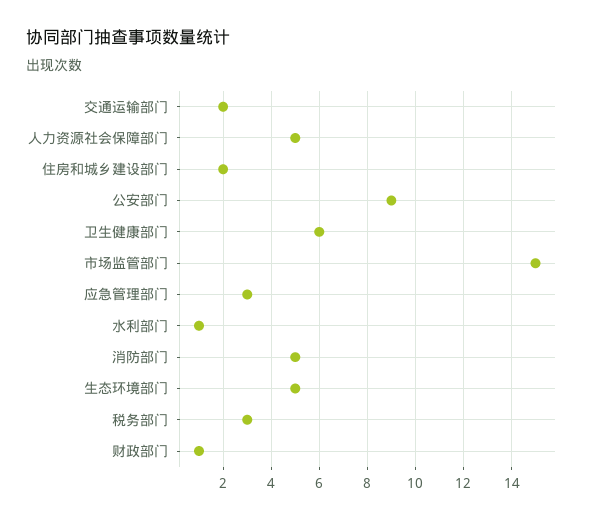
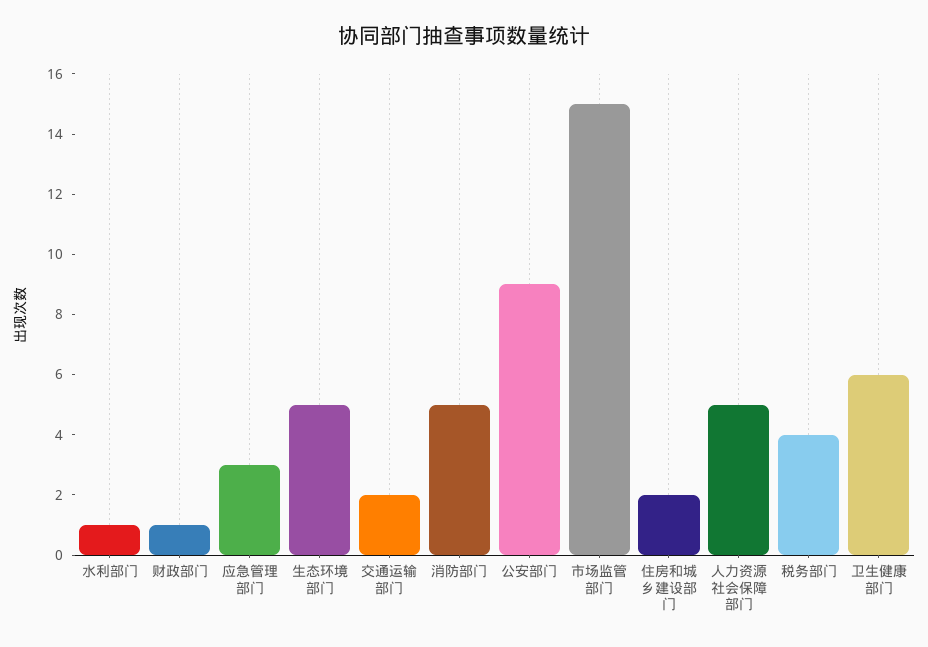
  {
    "交通运输部门": 2,
    "人力资源社会保障部门": 5,
    "住房和城乡建设部门": 2,
    "公安部门": 9,
    "卫生健康部门": 6,
    "市场监管部门": 15,
    "应急管理部门": 3,
    "水利部门": 1,
    "消防部门": 5,
    "生态环境部门": 5,
-   "税务部门": 3,
+   "税务部门": 4,
    "财政部门": 1
  }

